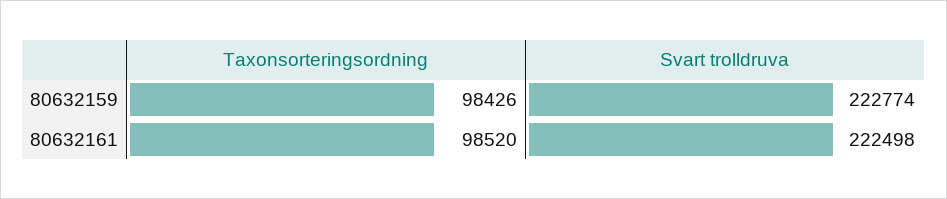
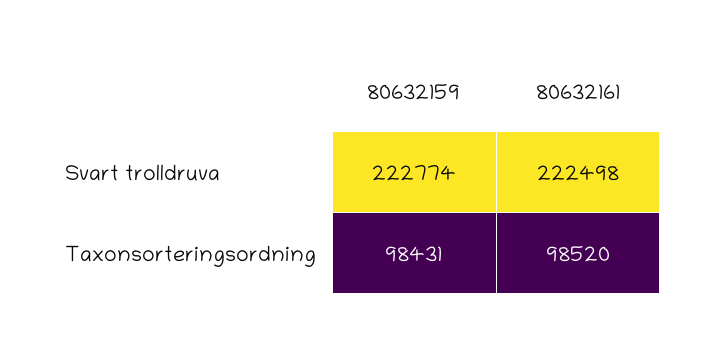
  {
    "Taxonsorteringsordning": {
-     "80632159": 98426,
+     "80632159": 98431,
      "80632161": 98520
    },
    "Svart trolldruva": {
      "80632159": 222774,
      "80632161": 222498
    }
  }

